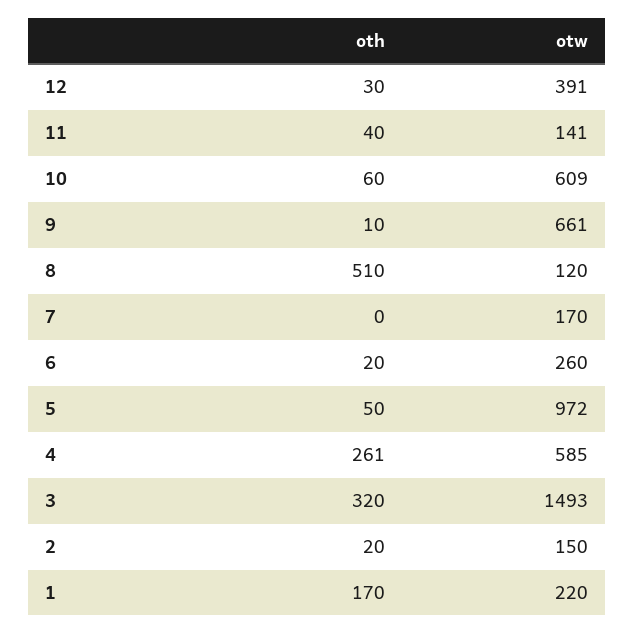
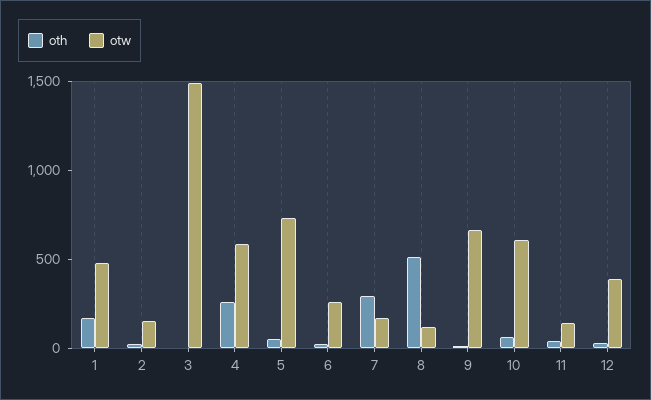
  {
    "oth": {
      "12": 30,
      "11": 40,
      "10": 60,
      "9": 10,
      "8": 510,
-     "7": 0,
+     "7": 300,
      "6": 20,
      "5": 50,
      "4": 261,
-     "3": 320,
+     "3": 0,
      "2": 20,
      "1": 170
    },
    "otw": {
      "12": 391,
      "11": 141,
      "10": 609,
      "9": 661,
      "8": 120,
      "7": 170,
      "6": 260,
-     "5": 972,
+     "5": 700,
      "4": 585,
      "3": 1493,
      "2": 150,
-     "1": 220
+     "1": 500
    }
  }

